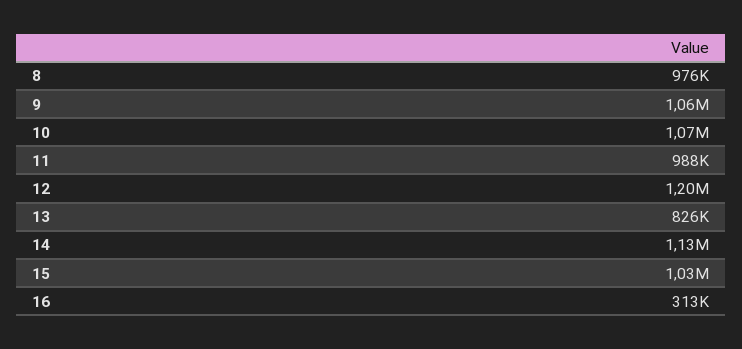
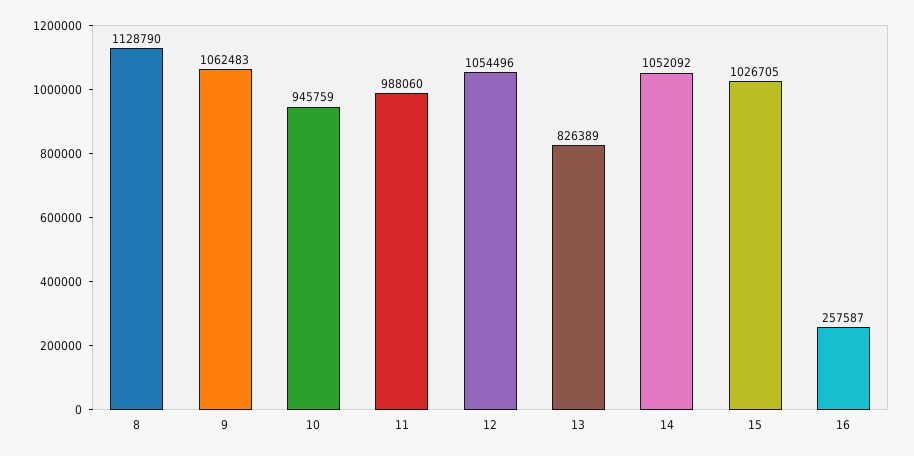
  {
-   "8": 976000,
+   "8": 1128790,
    "9": 1062483,
-   "10": 1070000,
+   "10": 945759,
    "11": 988060,
-   "12": 1200000,
+   "12": 1054496,
    "13": 826389,
-   "14": 1130000,
+   "14": 1052092,
    "15": 1026705,
-   "16": 313000
+   "16": 257587
  }

